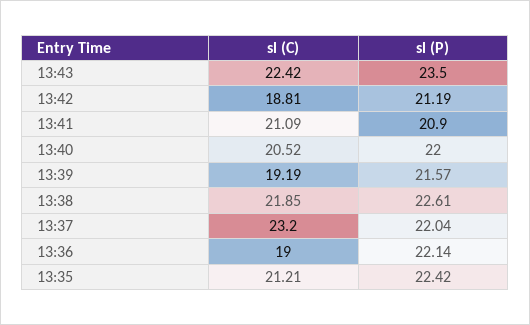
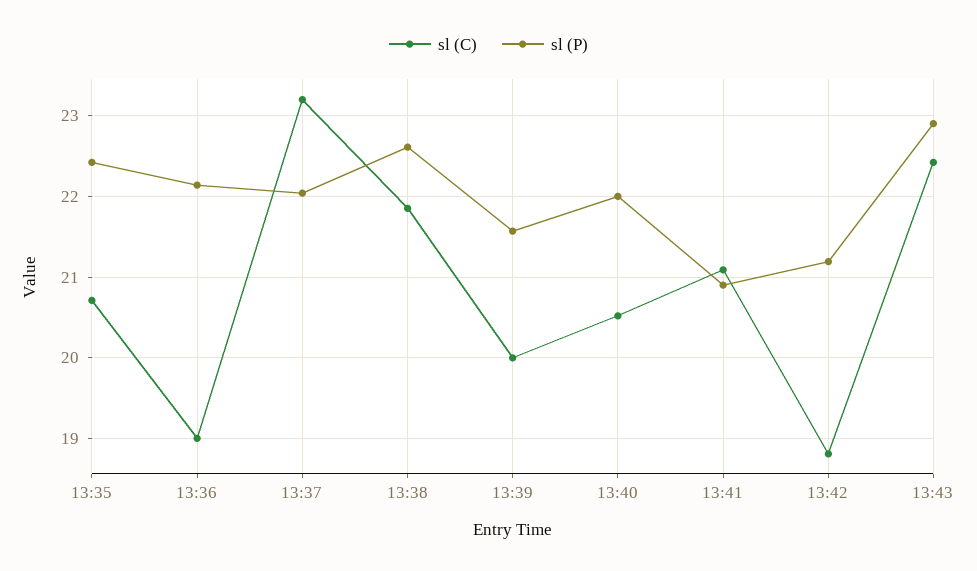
  {
    "sl (C)": {
      "13:43": 22.42,
      "13:42": 18.81,
      "13:41": 21.09,
      "13:40": 20.52,
-     "13:39": 19.19,
+     "13:39": 20,
      "13:38": 21.85,
      "13:37": 23.2,
      "13:36": 19,
-     "13:35": 21.21
+     "13:35": 20.7
    },
    "sl (P)": {
-     "13:43": 23.5,
+     "13:43": 22.9,
      "13:42": 21.19,
      "13:41": 20.9,
      "13:40": 22,
      "13:39": 21.57,
      "13:38": 22.61,
      "13:37": 22.04,
      "13:36": 22.14,
      "13:35": 22.42
    }
  }

